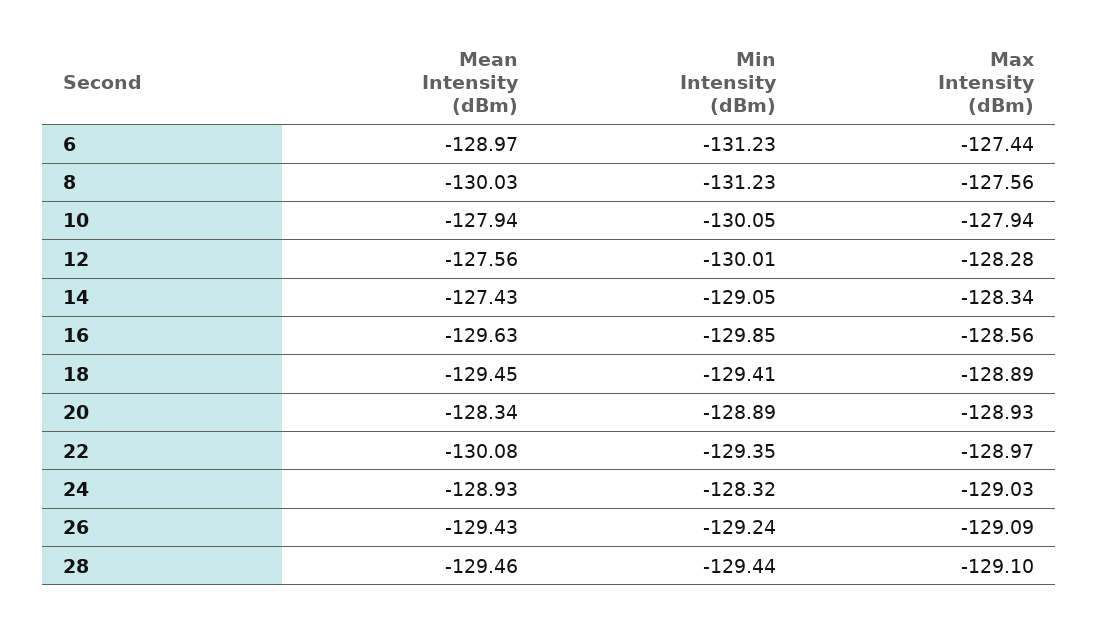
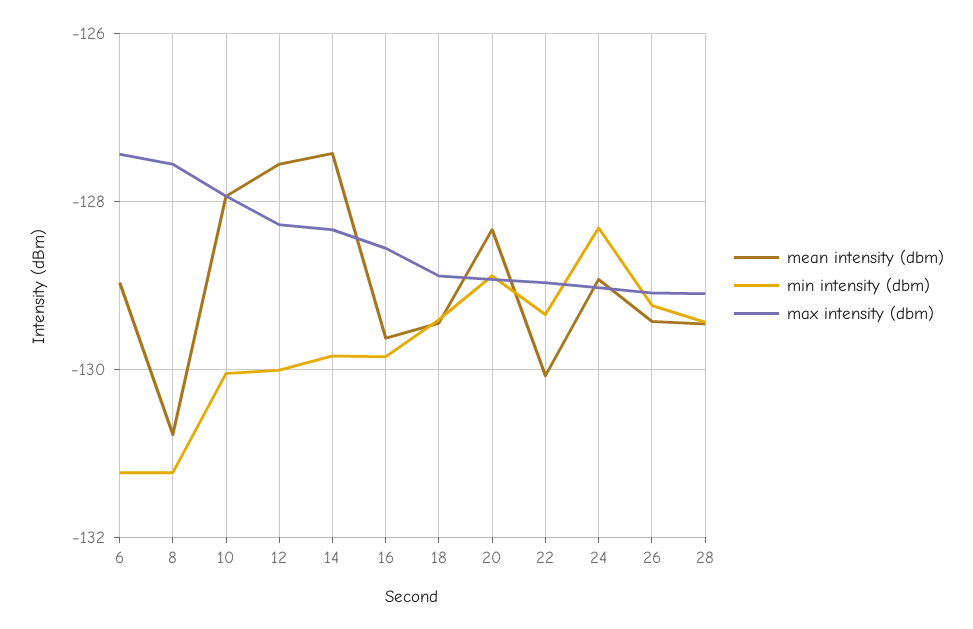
  {
    "Mean Intensity (dBm)": {
      "6": -128.97,
-     "8": -130.03,
+     "8": -130.8,
      "10": -127.94,
      "12": -127.56,
      "14": -127.43,
      "16": -129.63,
      "18": -129.45,
      "20": -128.34,
      "22": -130.08,
      "24": -128.93,
      "26": -129.43,
      "28": -129.46
    },
    "Min Intensity (dBm)": {
      "6": -131.23,
      "8": -131.23,
      "10": -130.05,
      "12": -130.01,
-     "14": -129.05,
+     "14": -129.8,
      "16": -129.85,
      "18": -129.41,
      "20": -128.89,
      "22": -129.35,
      "24": -128.32,
      "26": -129.24,
      "28": -129.44
    },
    "Max Intensity (dBm)": {
      "6": -127.44,
      "8": -127.56,
      "10": -127.94,
      "12": -128.28,
      "14": -128.34,
      "16": -128.56,
      "18": -128.89,
      "20": -128.93,
      "22": -128.97,
      "24": -129.03,
      "26": -129.09,
      "28": -129.1
    }
  }

